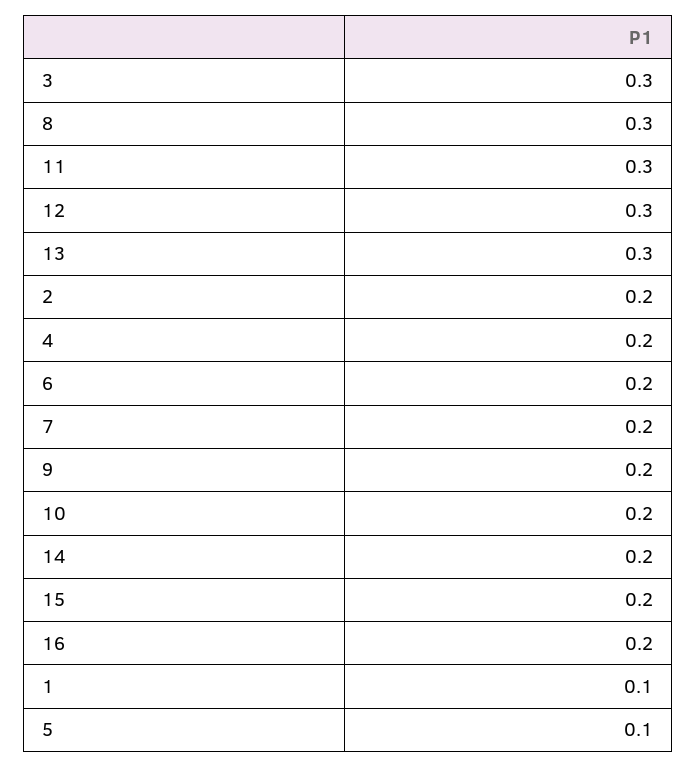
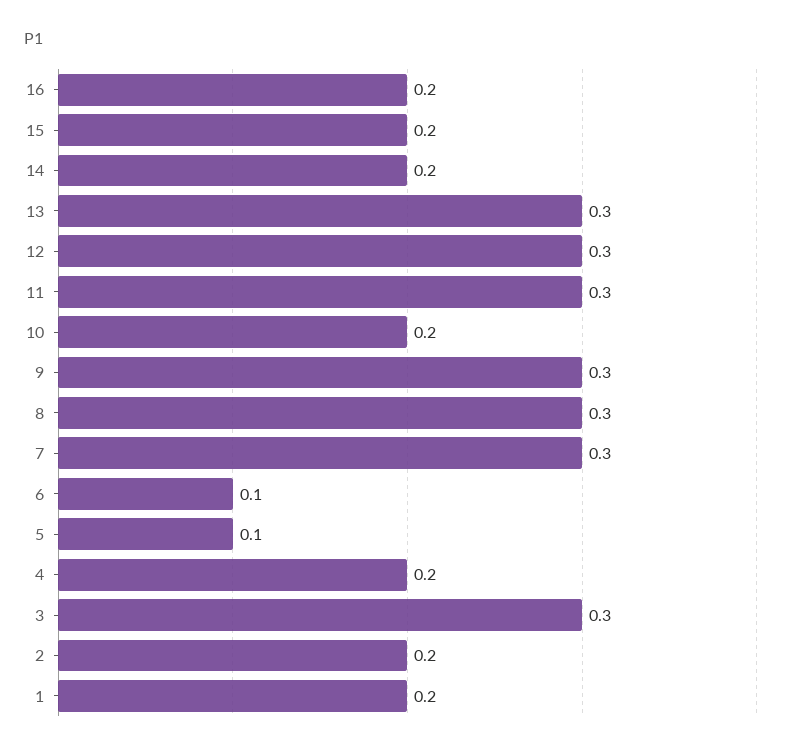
  {
    "3": 0.3,
    "8": 0.3,
    "11": 0.3,
    "12": 0.3,
    "13": 0.3,
    "2": 0.2,
    "4": 0.2,
-   "6": 0.2,
+   "6": 0.1,
-   "7": 0.2,
+   "7": 0.3,
-   "9": 0.2,
+   "9": 0.3,
    "10": 0.2,
    "14": 0.2,
    "15": 0.2,
    "16": 0.2,
-   "1": 0.1,
+   "1": 0.2,
    "5": 0.1
  }

